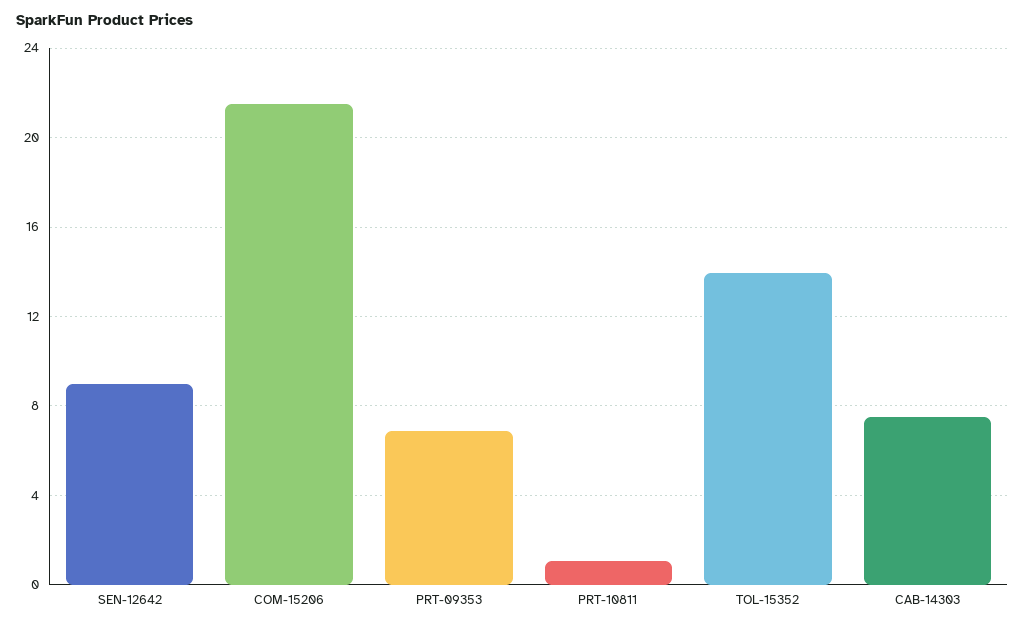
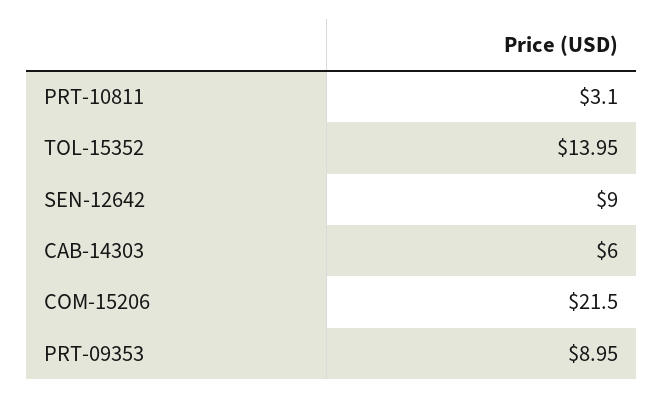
  {
    "SEN-12642": 9,
    "COM-15206": 21.5,
-   "PRT-09353": 7,
+   "PRT-09353": 8.95,
-   "PRT-10811": 1,
+   "PRT-10811": 3.1,
    "TOL-15352": 13.95,
-   "CAB-14303": 7.5
+   "CAB-14303": 6
  }

